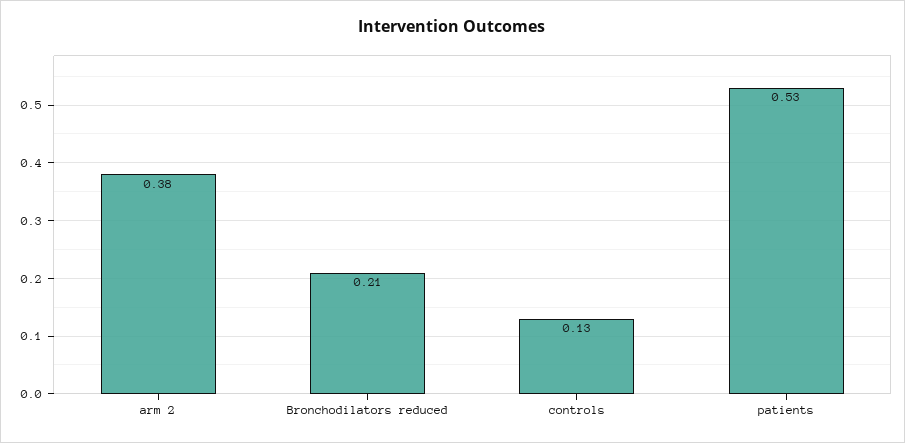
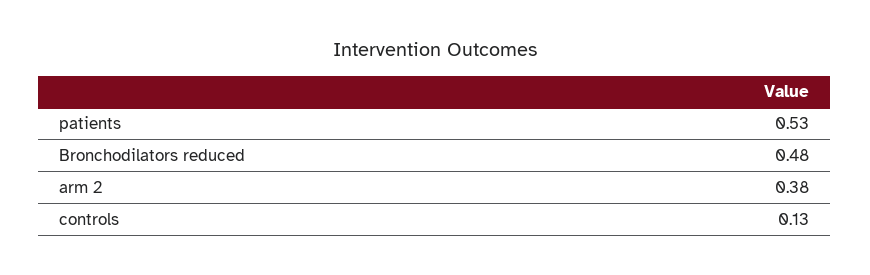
  {
    "arm 2": 0.38,
-   "Bronchodilators reduced": 0.21,
+   "Bronchodilators reduced": 0.48,
    "controls": 0.13,
    "patients": 0.53
  }

